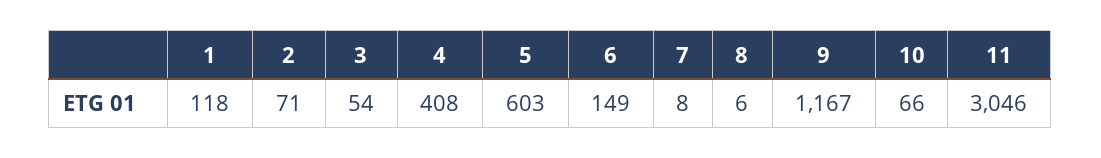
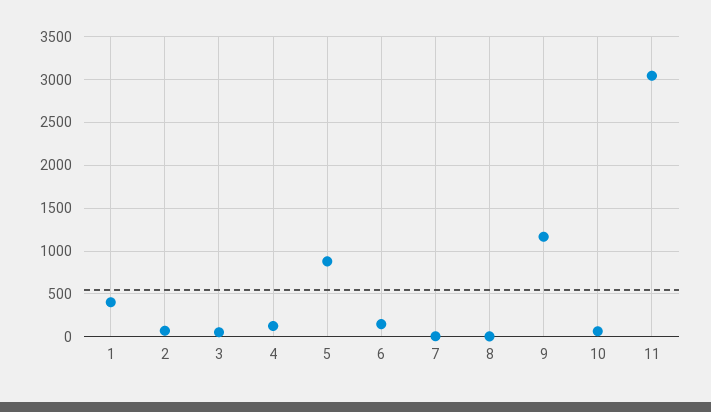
  {
-   "1": 118,
+   "1": 400,
    "2": 71,
    "3": 54,
-   "4": 408,
+   "4": 100,
-   "5": 603,
+   "5": 900,
    "6": 149,
    "7": 8,
    "8": 6,
    "9": 1167,
    "10": 66,
    "11": 3046
  }

